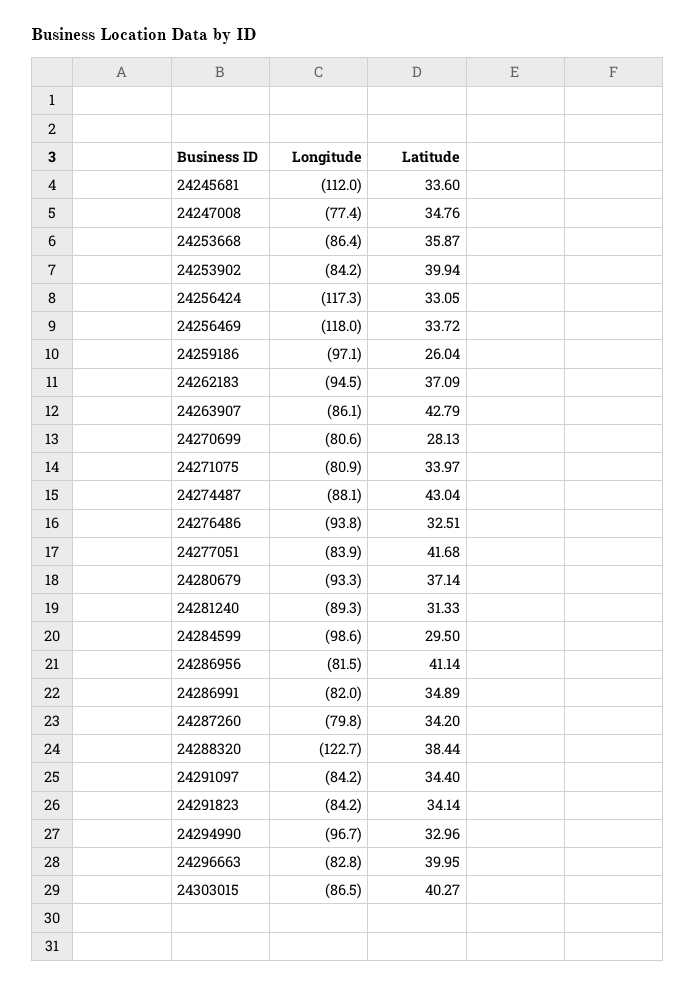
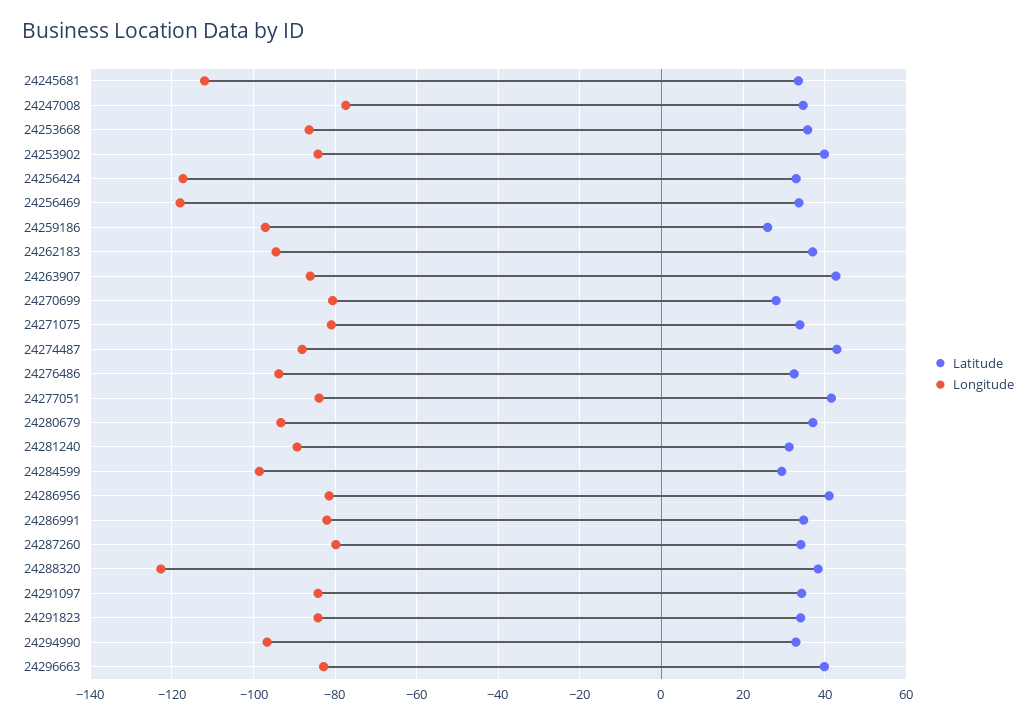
  {
    "Longitude": {
      "24245681": -112,
      "24247008": -77.4,
      "24253668": -86.4,
      "24253902": -84.2,
      "24256424": -117.3,
      "24256469": -118,
      "24259186": -97.1,
      "24262183": -94.5,
      "24263907": -86.1,
      "24270699": -80.6,
      "24271075": -80.9,
      "24274487": -88.1,
      "24276486": -93.8,
      "24277051": -83.9,
      "24280679": -93.3,
      "24281240": -89.3,
      "24284599": -98.6,
      "24286956": -81.5,
      "24286991": -82,
      "24287260": -79.8,
      "24288320": -122.7,
      "24291097": -84.2,
      "24291823": -84.2,
      "24294990": -96.7,
-     "24296663": -82.8,
+     "24296663": -82.8
-     "24303015": -86.5
    },
    "Latitude": {
      "24245681": 33.6,
      "24247008": 34.76,
      "24253668": 35.87,
      "24253902": 39.94,
      "24256424": 33.05,
      "24256469": 33.72,
      "24259186": 26.04,
      "24262183": 37.09,
      "24263907": 42.79,
      "24270699": 28.13,
      "24271075": 33.97,
      "24274487": 43.04,
      "24276486": 32.51,
      "24277051": 41.68,
      "24280679": 37.14,
      "24281240": 31.33,
      "24284599": 29.5,
      "24286956": 41.14,
      "24286991": 34.89,
      "24287260": 34.2,
      "24288320": 38.44,
      "24291097": 34.4,
      "24291823": 34.14,
      "24294990": 32.96,
-     "24296663": 39.95,
+     "24296663": 39.95
-     "24303015": 40.27
    }
  }

